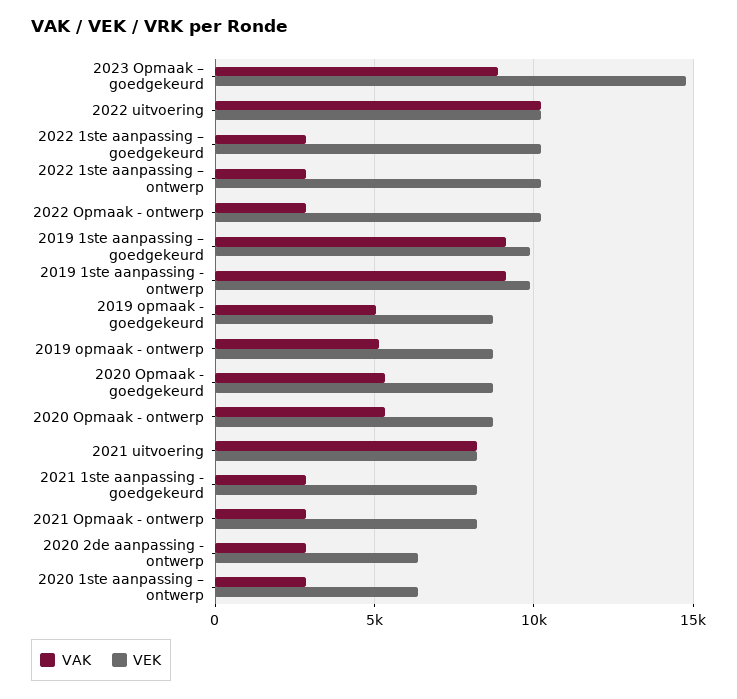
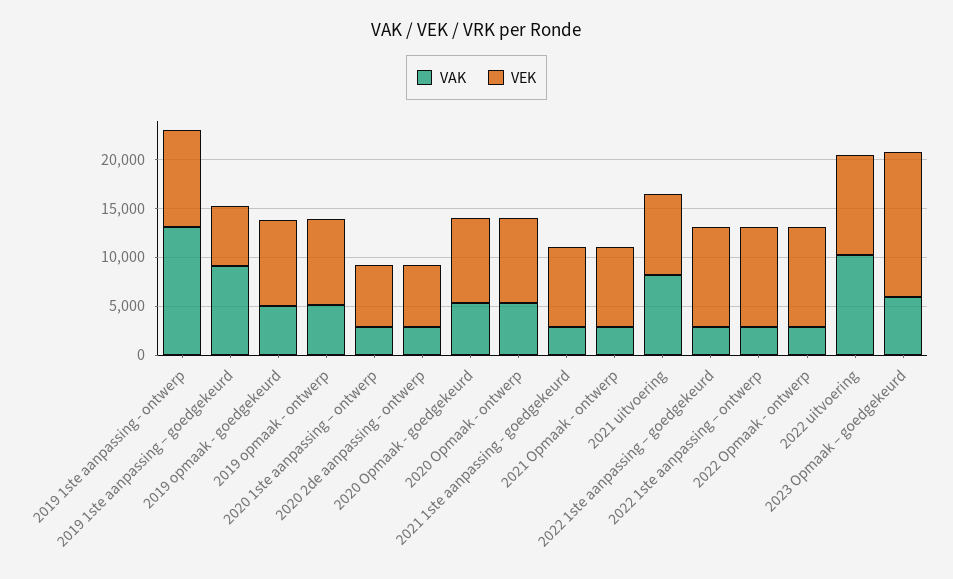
  {
    "VAK": {
-     "2023 Opmaak – goedgekeurd": 9000,
+     "2023 Opmaak – goedgekeurd": 6000,
      "2022 uitvoering": 10000,
      "2022 1ste aanpassing – goedgekeurd": 3000,
      "2022 1ste aanpassing – ontwerp": 3000,
      "2022 Opmaak - ontwerp": 3000,
      "2019 1ste aanpassing – goedgekeurd": 9000,
-     "2019 1ste aanpassing - ontwerp": 9000,
+     "2019 1ste aanpassing - ontwerp": 13000,
      "2019 opmaak - goedgekeurd": 5000,
      "2019 opmaak - ontwerp": 5000,
      "2020 Opmaak - goedgekeurd": 5500,
      "2020 Opmaak - ontwerp": 5500,
      "2021 uitvoering": 8000,
      "2021 1ste aanpassing - goedgekeurd": 3000,
      "2021 Opmaak - ontwerp": 3000,
      "2020 2de aanpassing - ontwerp": 3000,
      "2020 1ste aanpassing – ontwerp": 3000
    },
    "VEK": {
      "2023 Opmaak – goedgekeurd": 15000,
      "2022 uitvoering": 10000,
      "2022 1ste aanpassing – goedgekeurd": 10000,
      "2022 1ste aanpassing – ontwerp": 10000,
      "2022 Opmaak - ontwerp": 10000,
-     "2019 1ste aanpassing – goedgekeurd": 10000,
+     "2019 1ste aanpassing – goedgekeurd": 6000,
      "2019 1ste aanpassing - ontwerp": 10000,
      "2019 opmaak - goedgekeurd": 8500,
      "2019 opmaak - ontwerp": 8500,
      "2020 Opmaak - goedgekeurd": 8500,
      "2020 Opmaak - ontwerp": 8500,
      "2021 uitvoering": 8000,
      "2021 1ste aanpassing - goedgekeurd": 8000,
      "2021 Opmaak - ontwerp": 8000,
      "2020 2de aanpassing - ontwerp": 6500,
      "2020 1ste aanpassing – ontwerp": 6500
    }
  }

